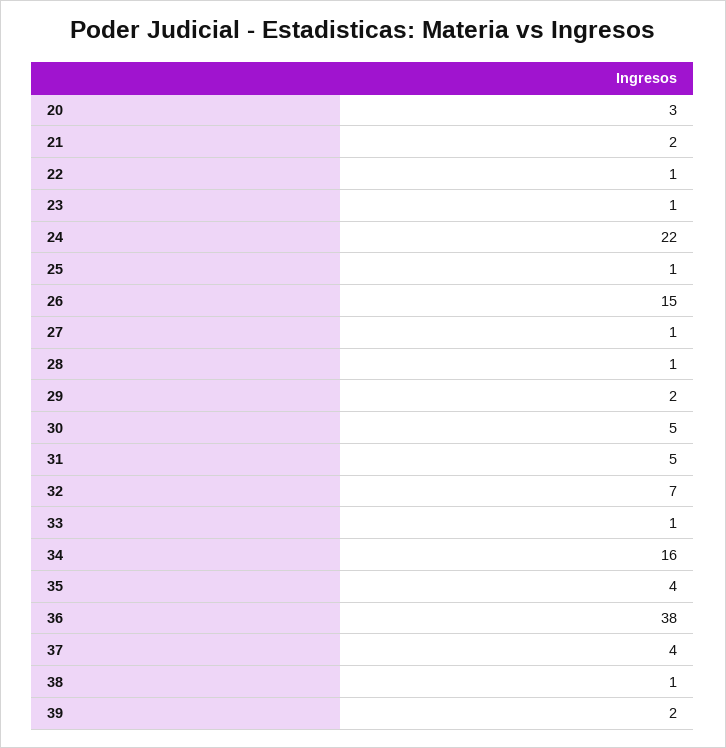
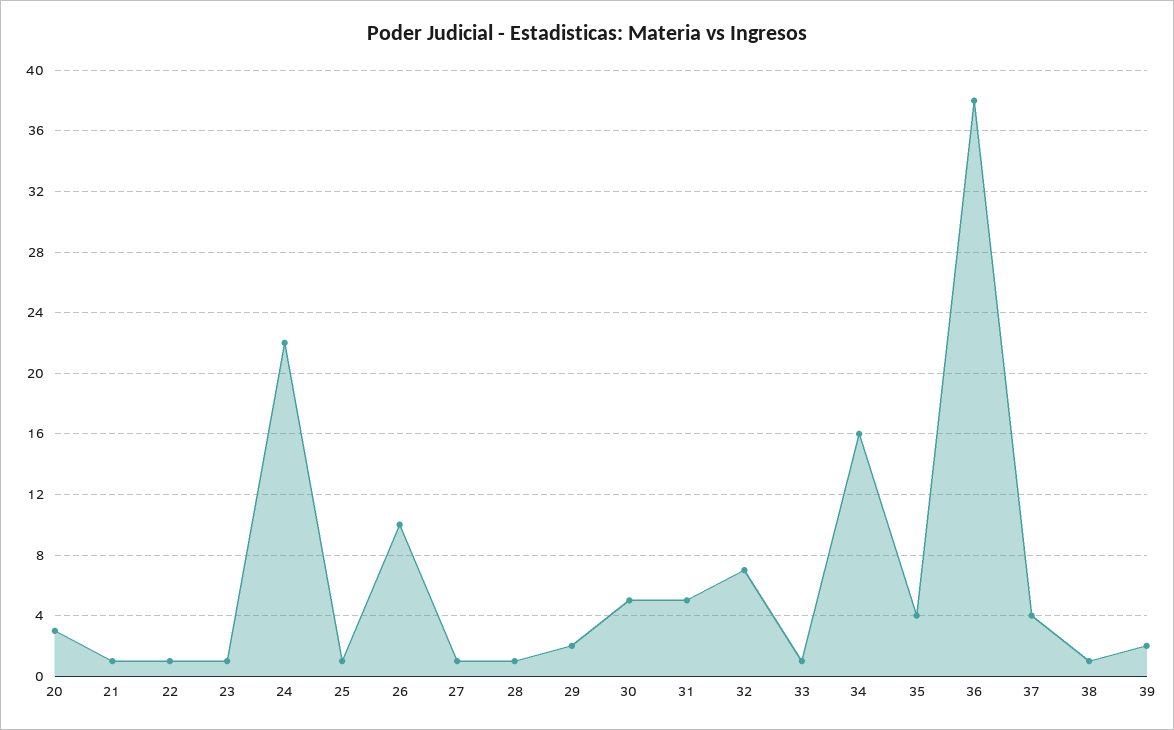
  {
    "20": 3,
-   "21": 2,
+   "21": 1,
    "22": 1,
    "23": 1,
    "24": 22,
    "25": 1,
-   "26": 15,
+   "26": 10,
    "27": 1,
    "28": 1,
    "29": 2,
    "30": 5,
    "31": 5,
    "32": 7,
    "33": 1,
    "34": 16,
    "35": 4,
    "36": 38,
    "37": 4,
    "38": 1,
    "39": 2
  }

